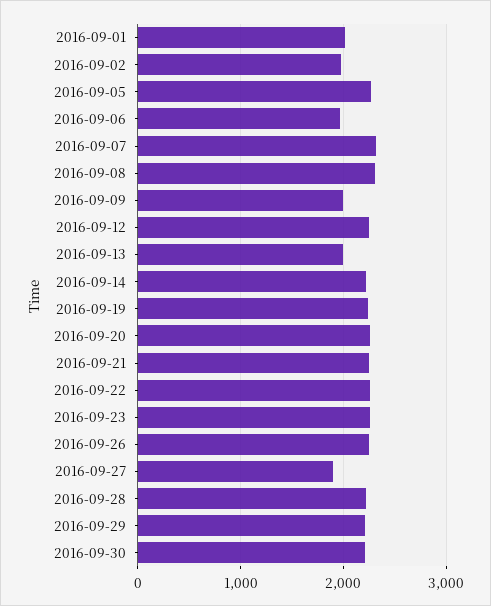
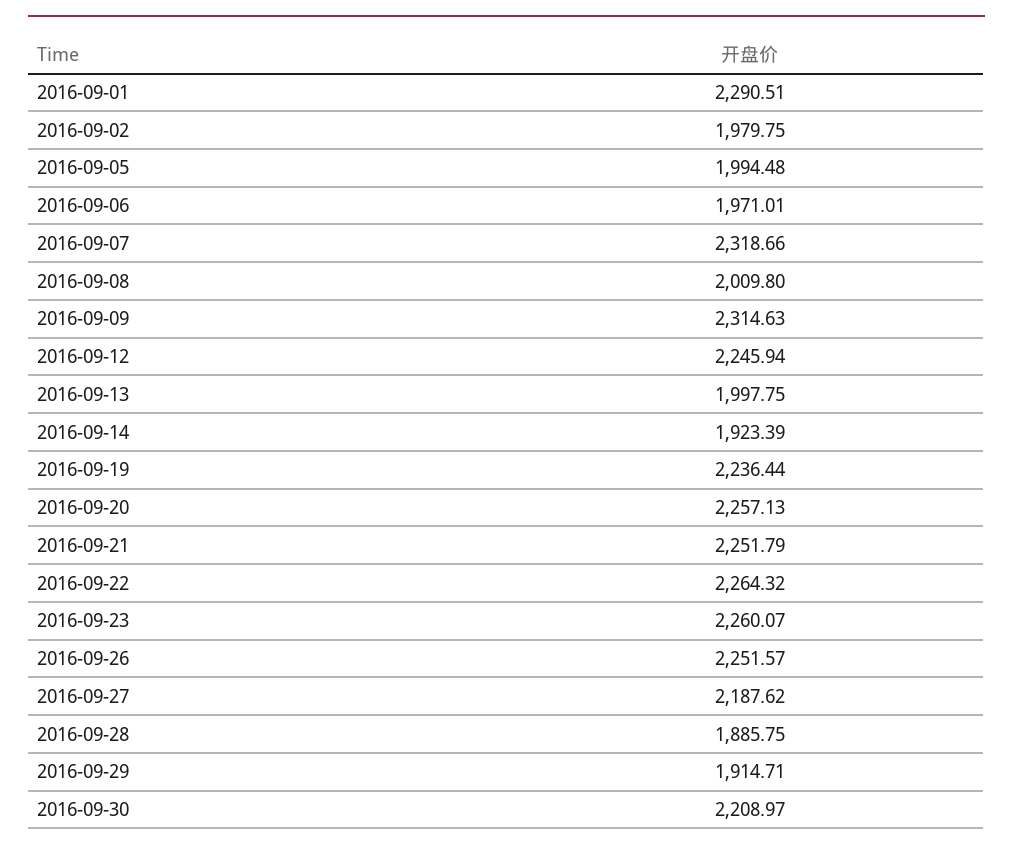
  {
-   "2016-09-01": 2000,
+   "2016-09-01": 2290.51,
    "2016-09-02": 1979.75,
-   "2016-09-05": 2300,
+   "2016-09-05": 1994.48,
    "2016-09-06": 1971.01,
    "2016-09-07": 2318.66,
-   "2016-09-08": 2300,
+   "2016-09-08": 2009.8,
-   "2016-09-09": 2000,
+   "2016-09-09": 2314.63,
    "2016-09-12": 2245.94,
    "2016-09-13": 1997.75,
-   "2016-09-14": 2200,
+   "2016-09-14": 1923.39,
    "2016-09-19": 2236.44,
    "2016-09-20": 2257.13,
    "2016-09-21": 2251.79,
    "2016-09-22": 2264.32,
    "2016-09-23": 2260.07,
    "2016-09-26": 2251.57,
-   "2016-09-27": 1900,
+   "2016-09-27": 2187.62,
-   "2016-09-28": 2200,
+   "2016-09-28": 1885.75,
-   "2016-09-29": 2200,
+   "2016-09-29": 1914.71,
    "2016-09-30": 2208.97
  }

